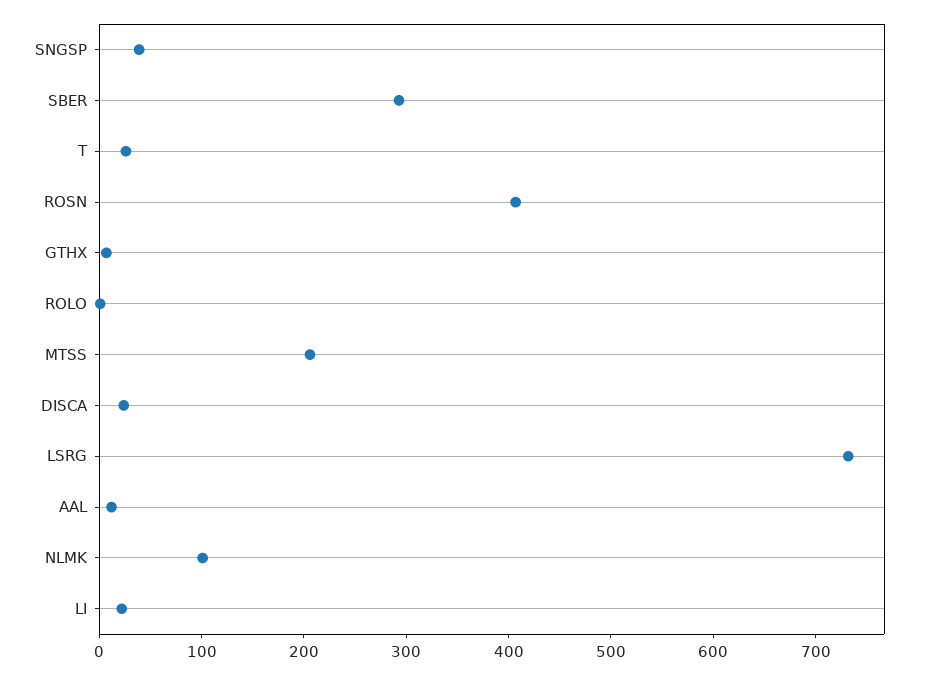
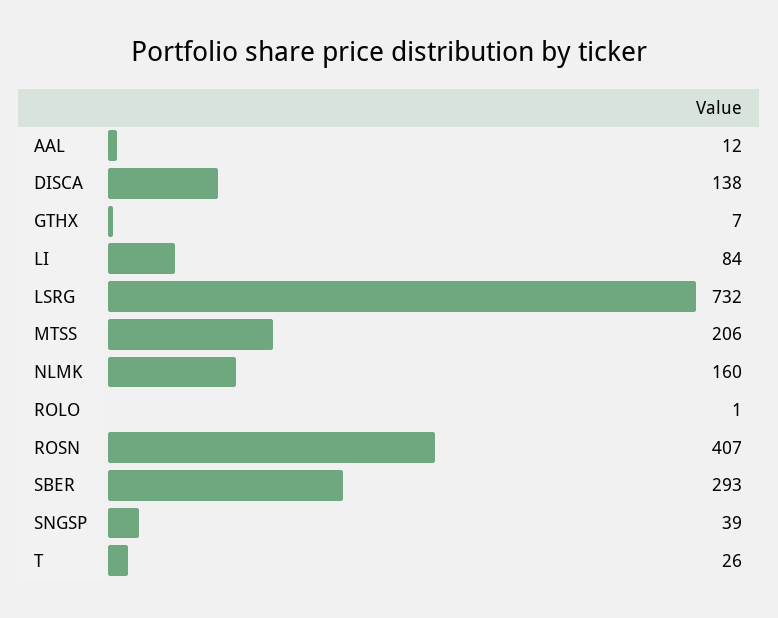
  {
    "SNGSP": 39,
    "SBER": 293,
    "T": 26,
    "ROSN": 407,
    "GTHX": 7,
    "ROLO": 1,
    "MTSS": 206,
-   "DISCA": 20,
+   "DISCA": 138,
    "LSRG": 732,
    "AAL": 12,
-   "NLMK": 100,
+   "NLMK": 160,
-   "LI": 20
+   "LI": 84
  }

